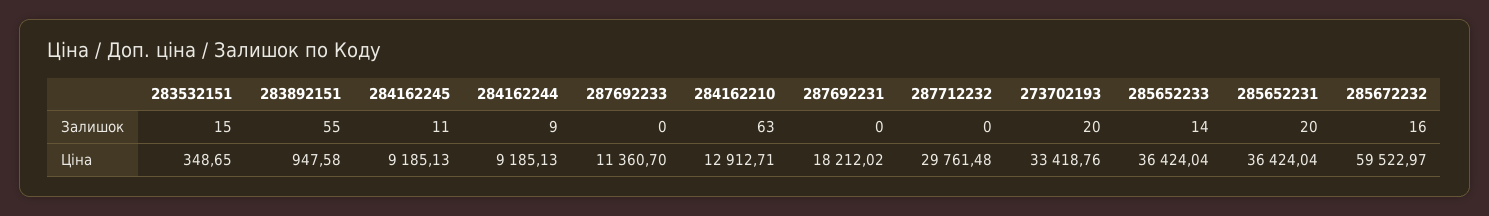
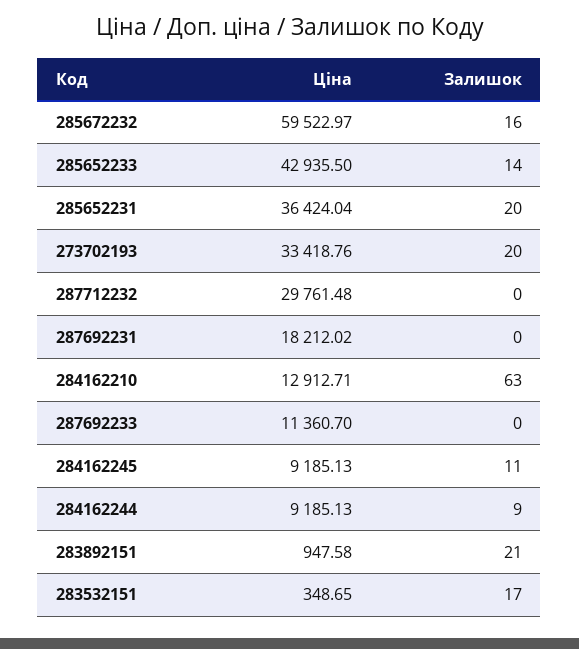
  {
    "283532151": {
-     "Залишок": 15,
+     "Залишок": 17,
      "Ціна": 348.65
    },
    "283892151": {
-     "Залишок": 55,
+     "Залишок": 21,
      "Ціна": 947.58
    },
    "284162245": {
      "Залишок": 11,
      "Ціна": 9185.13
    },
    "284162244": {
      "Залишок": 9,
      "Ціна": 9185.13
    },
    "287692233": {
      "Залишок": 0,
      "Ціна": 11360.7
    },
    "284162210": {
      "Залишок": 63,
      "Ціна": 12912.71
    },
    "287692231": {
      "Залишок": 0,
      "Ціна": 18212.02
    },
    "287712232": {
      "Залишок": 0,
      "Ціна": 29761.48
    },
    "273702193": {
      "Залишок": 20,
      "Ціна": 33418.76
    },
    "285652233": {
      "Залишок": 14,
-     "Ціна": 36424.04
+     "Ціна": 42935.5
    },
    "285652231": {
      "Залишок": 20,
      "Ціна": 36424.04
    },
    "285672232": {
      "Залишок": 16,
      "Ціна": 59522.97
    }
  }

